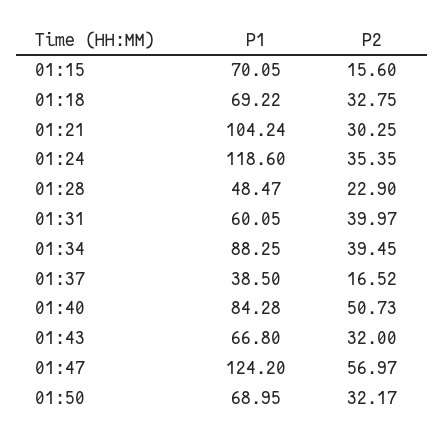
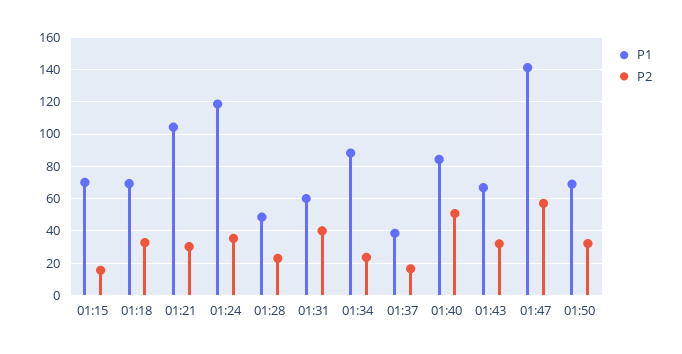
  {
    "P1": {
      "01:15": 70.05,
      "01:18": 69.22,
      "01:21": 104.24,
      "01:24": 118.6,
      "01:28": 48.47,
      "01:31": 60.05,
      "01:34": 88.25,
      "01:37": 38.5,
      "01:40": 84.28,
      "01:43": 66.8,
-     "01:47": 124.2,
+     "01:47": 140,
      "01:50": 68.95
    },
    "P2": {
      "01:15": 15.6,
      "01:18": 32.75,
      "01:21": 30.25,
      "01:24": 35.35,
      "01:28": 22.9,
      "01:31": 39.97,
-     "01:34": 39.45,
+     "01:34": 25,
      "01:37": 16.52,
      "01:40": 50.73,
      "01:43": 32,
      "01:47": 56.97,
      "01:50": 32.17
    }
  }

